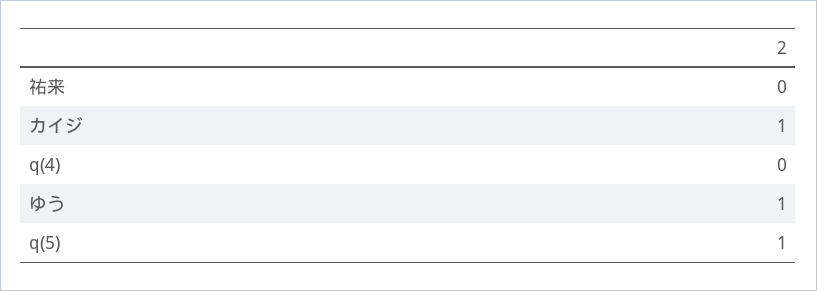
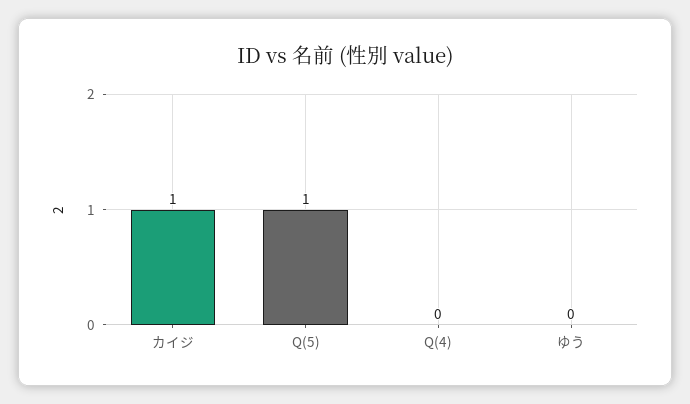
  {
-   "祐来": 0,
    "カイジ": 1,
    "q(4)": 0,
-   "ゆう": 1,
+   "ゆう": 0,
    "q(5)": 1
  }

